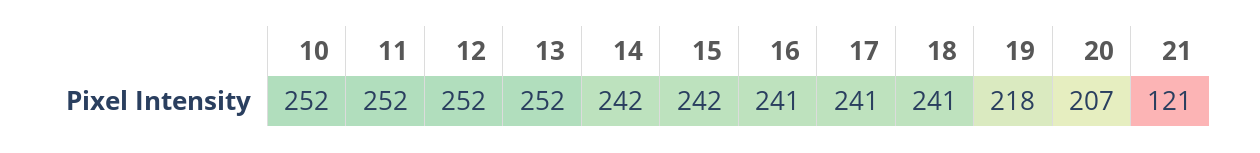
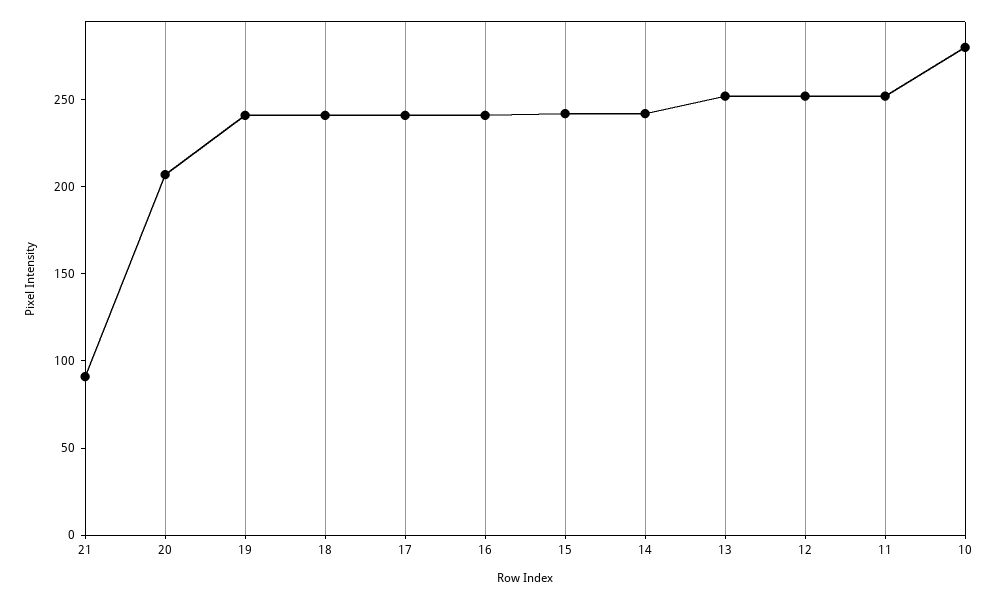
  {
-   "10": 252,
+   "10": 280,
    "11": 252,
    "12": 252,
    "13": 252,
    "14": 242,
    "15": 242,
    "16": 241,
    "17": 241,
    "18": 241,
-   "19": 218,
+   "19": 240,
    "20": 207,
-   "21": 121
+   "21": 90
  }

